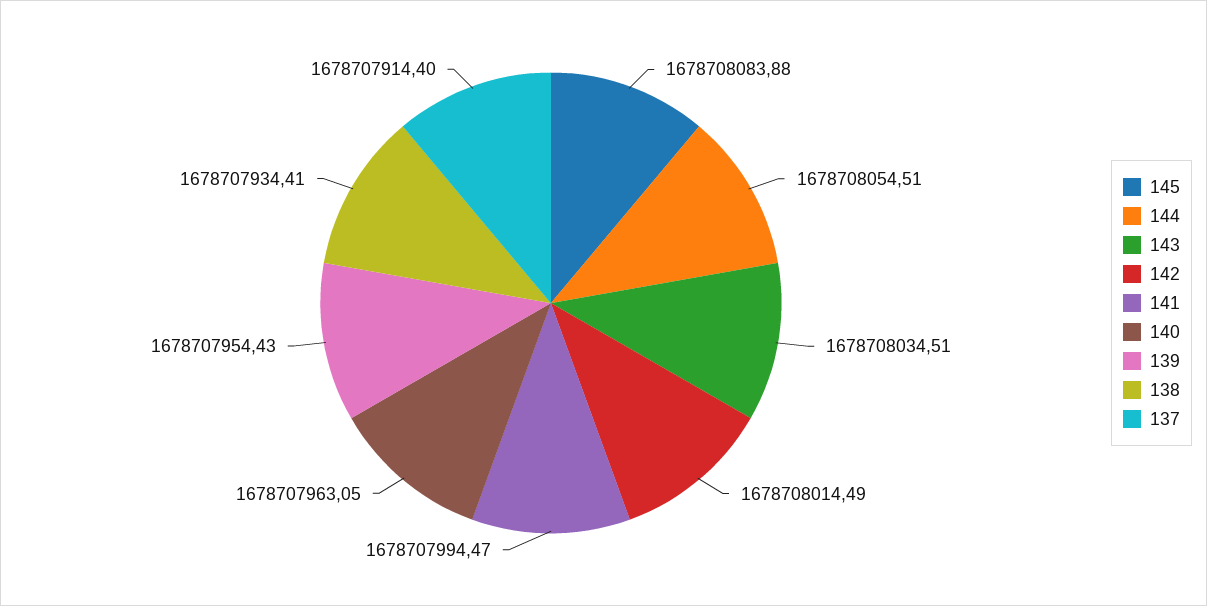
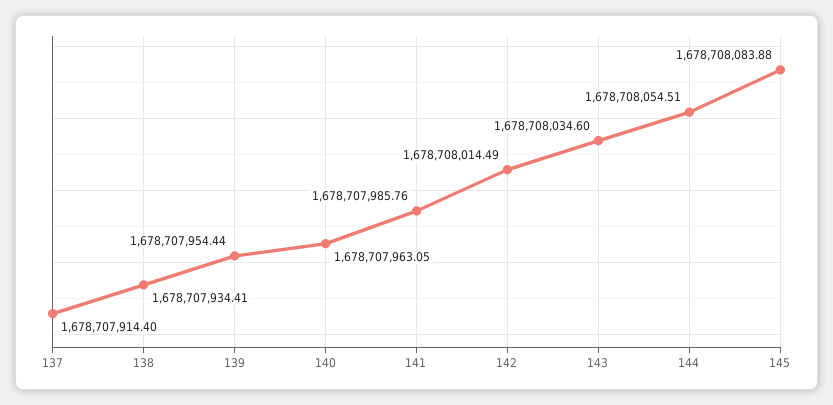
  {
    "145": 1678708083.88,
    "144": 1678708054.51,
-   "143": 1678708034.51,
+   "143": 1678708034.6,
    "142": 1678708014.49,
-   "141": 1678707994.47,
+   "141": 1678707985.76,
    "140": 1678707963.05,
-   "139": 1678707954.43,
+   "139": 1678707954.44,
    "138": 1678707934.41,
    "137": 1678707914.4
  }

